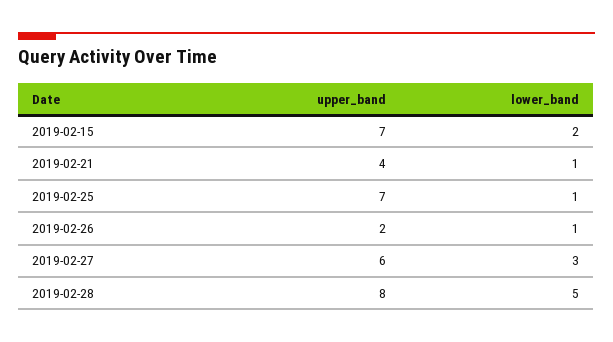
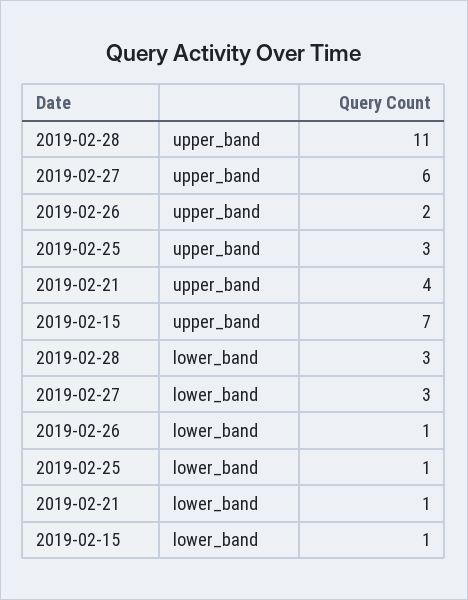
  {
    "upper_band": {
      "2019-02-15": 7,
      "2019-02-21": 4,
-     "2019-02-25": 7,
+     "2019-02-25": 3,
      "2019-02-26": 2,
      "2019-02-27": 6,
-     "2019-02-28": 8
+     "2019-02-28": 11
    },
    "lower_band": {
-     "2019-02-15": 2,
+     "2019-02-15": 1,
      "2019-02-21": 1,
      "2019-02-25": 1,
      "2019-02-26": 1,
      "2019-02-27": 3,
-     "2019-02-28": 5
+     "2019-02-28": 3
    }
  }

